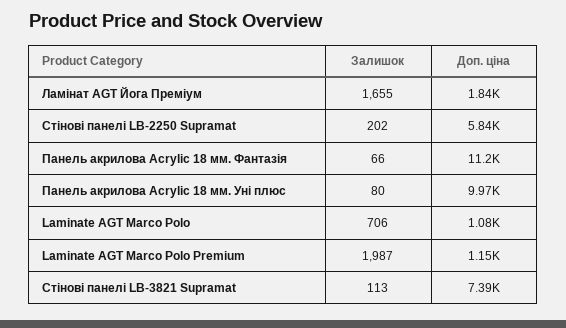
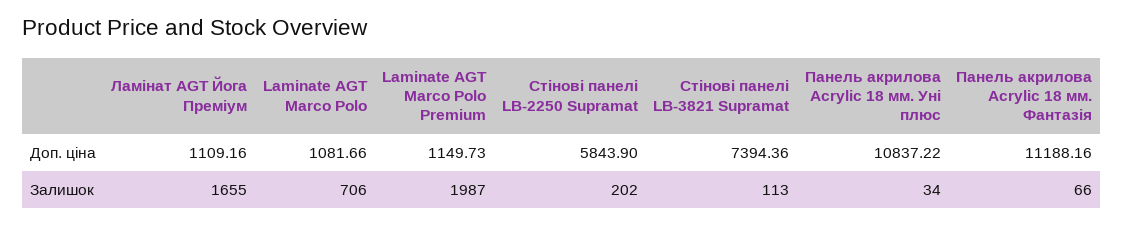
  {
    "Залишок": {
      "Ламінат AGT Йога Преміум": 1655,
      "Стінові панелі LB-2250 Supramat": 202,
      "Панель акрилова Acrylic 18 мм. Фантазія": 66,
-     "Панель акрилова Acrylic 18 мм. Уні плюс": 80,
+     "Панель акрилова Acrylic 18 мм. Уні плюс": 34,
      "Laminate AGT Marco Polo": 706,
      "Laminate AGT Marco Polo Premium": 1987,
      "Стінові панелі LB-3821 Supramat": 113
    },
    "Доп. ціна": {
-     "Ламінат AGT Йога Преміум": 1840,
+     "Ламінат AGT Йога Преміум": 1109.16,
      "Стінові панелі LB-2250 Supramat": 5843.9,
      "Панель акрилова Acrylic 18 мм. Фантазія": 11188.16,
-     "Панель акрилова Acrylic 18 мм. Уні плюс": 9970,
+     "Панель акрилова Acrylic 18 мм. Уні плюс": 10837.22,
      "Laminate AGT Marco Polo": 1081.66,
      "Laminate AGT Marco Polo Premium": 1149.73,
      "Стінові панелі LB-3821 Supramat": 7394.36
    }
  }

